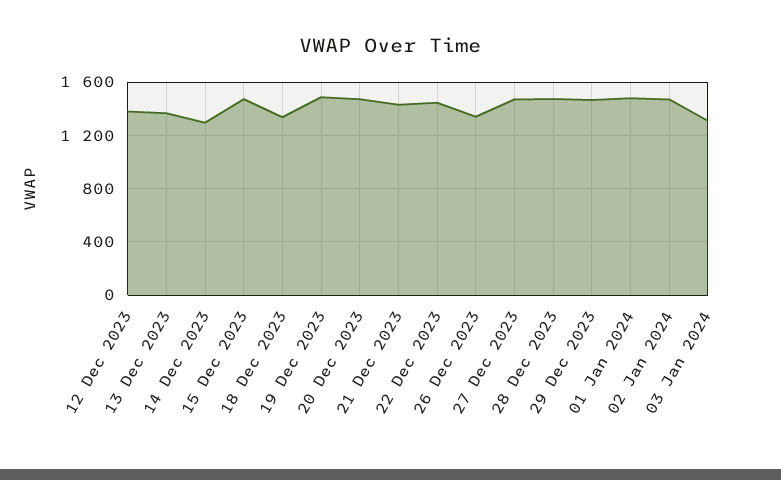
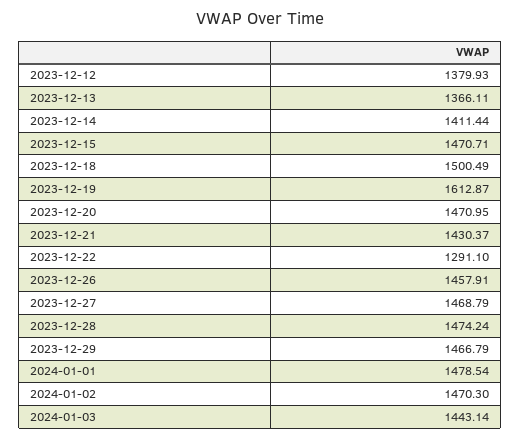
  {
    "12 Dec 2023": 1379.93,
    "13 Dec 2023": 1366.11,
-   "14 Dec 2023": 1300,
+   "14 Dec 2023": 1411.44,
    "15 Dec 2023": 1470.71,
-   "18 Dec 2023": 1350,
+   "18 Dec 2023": 1500.49,
-   "19 Dec 2023": 1500,
+   "19 Dec 2023": 1612.87,
    "20 Dec 2023": 1470.95,
    "21 Dec 2023": 1430.37,
-   "22 Dec 2023": 1450,
+   "22 Dec 2023": 1291.1,
-   "26 Dec 2023": 1350,
+   "26 Dec 2023": 1457.91,
    "27 Dec 2023": 1468.79,
    "28 Dec 2023": 1474.24,
    "29 Dec 2023": 1466.79,
    "01 Jan 2024": 1478.54,
    "02 Jan 2024": 1470.3,
-   "03 Jan 2024": 1300
+   "03 Jan 2024": 1443.14
  }

